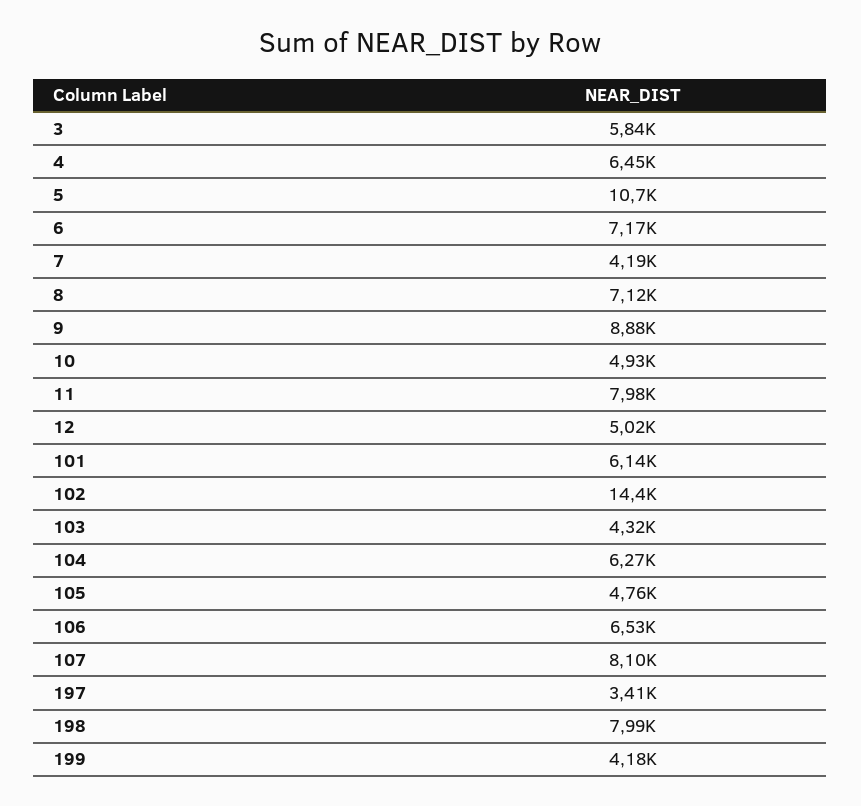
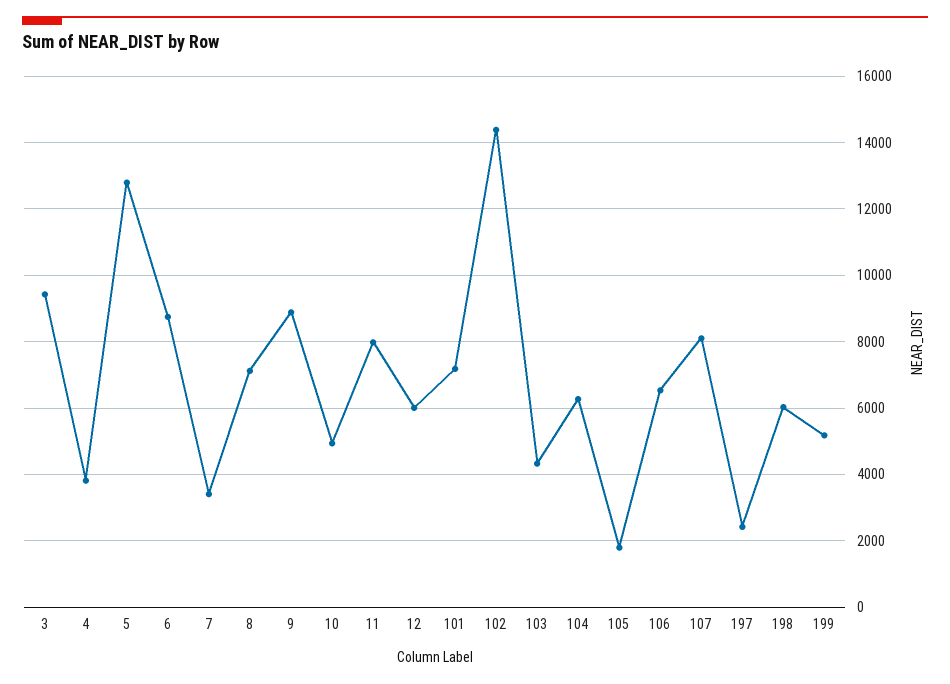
  {
-   "3": 5840,
+   "3": 9400,
-   "4": 6450,
+   "4": 3800,
-   "5": 10700,
+   "5": 12800,
-   "6": 7170,
+   "6": 8800,
-   "7": 4190,
+   "7": 3400,
    "8": 7120,
    "9": 8880,
    "10": 4930,
    "11": 7980,
-   "12": 5020,
+   "12": 6000,
-   "101": 6140,
+   "101": 7200,
    "102": 14400,
    "103": 4320,
    "104": 6270,
-   "105": 4760,
+   "105": 1800,
    "106": 6530,
    "107": 8100,
-   "197": 3410,
+   "197": 2400,
-   "198": 7990,
+   "198": 6000,
-   "199": 4180
+   "199": 5200
  }

